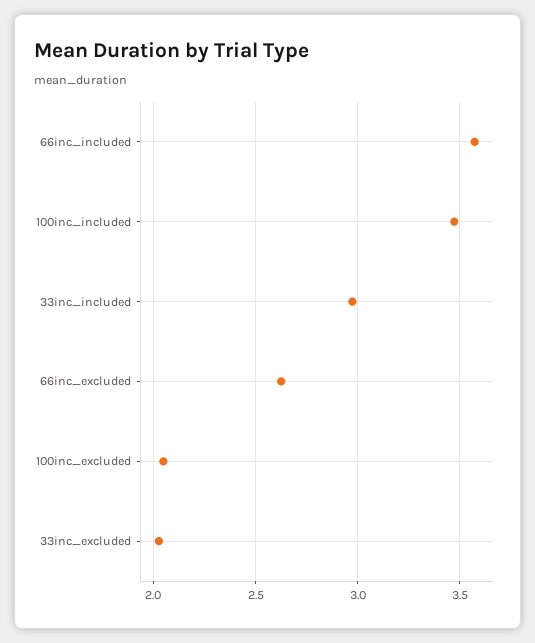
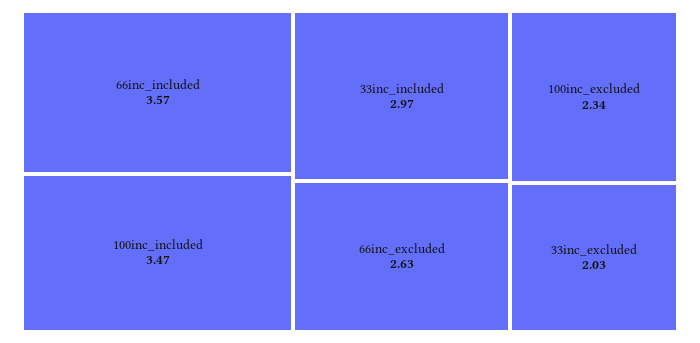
  {
    "66inc_included": 3.57,
    "100inc_included": 3.47,
    "33inc_included": 2.97,
    "66inc_excluded": 2.63,
-   "100inc_excluded": 2.05,
+   "100inc_excluded": 2.34,
    "33inc_excluded": 2.03
  }

